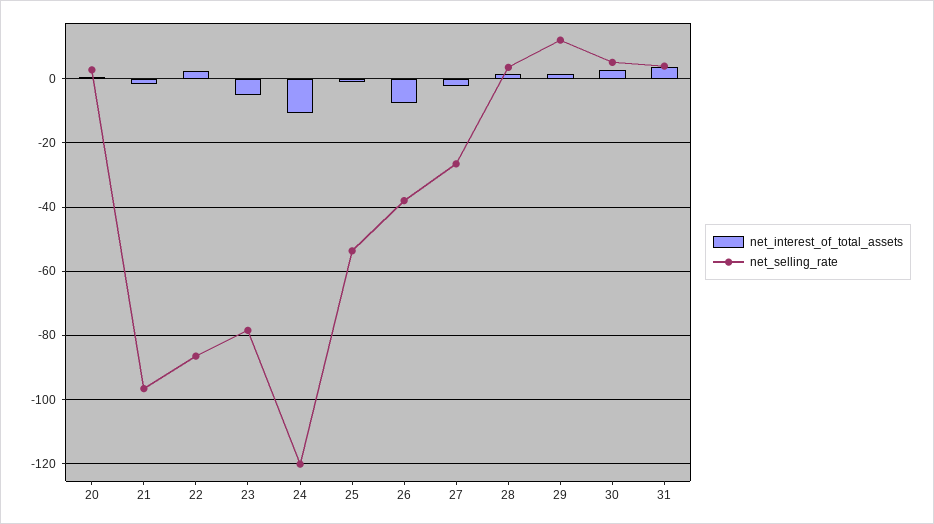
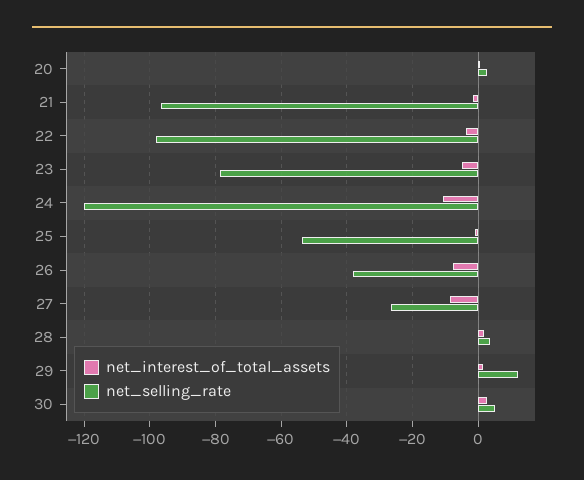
  {
    "net_interest_of_total_assets": {
      "20": 0,
      "21": -2,
-     "22": 2,
+     "22": -4,
      "23": -4,
      "24": -10,
      "25": -2,
      "26": -8,
-     "27": -2,
+     "27": -8,
      "28": 2,
      "29": 2,
-     "30": 2,
+     "30": 2
-     "31": 4
    },
    "net_selling_rate": {
      "20": 2,
      "21": -96,
-     "22": -86,
+     "22": -98,
      "23": -78,
      "24": -120,
      "25": -54,
      "26": -38,
      "27": -26,
      "28": 4,
      "29": 12,
-     "30": 6,
+     "30": 6
-     "31": 4
    }
  }

